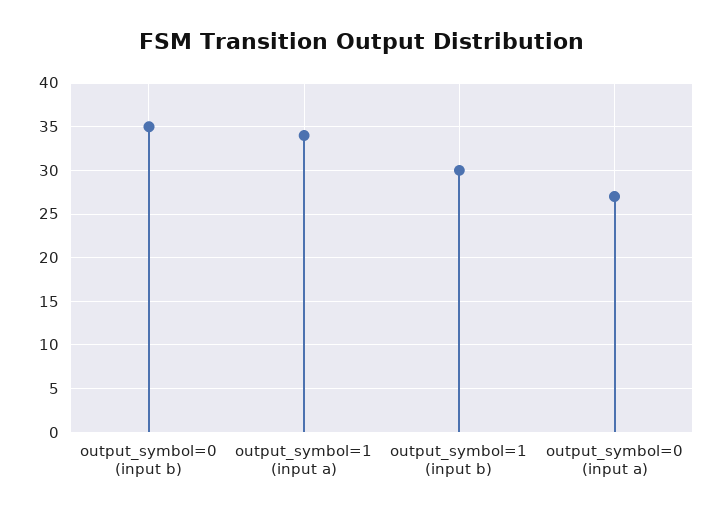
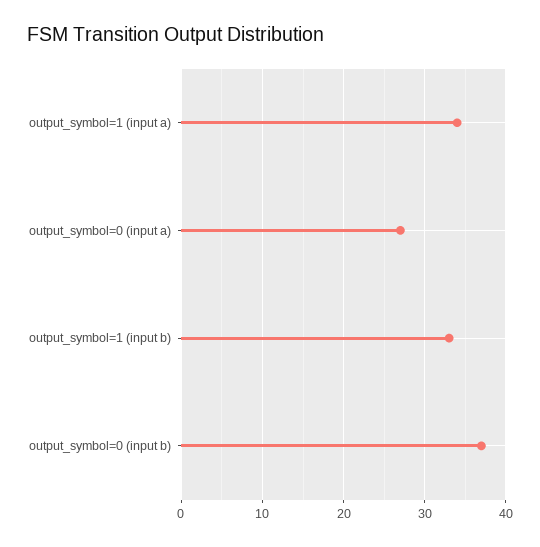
  {
-   "output_symbol=0 (input b)": 35,
+   "output_symbol=0 (input b)": 37,
    "output_symbol=1 (input a)": 34,
-   "output_symbol=1 (input b)": 30,
+   "output_symbol=1 (input b)": 33,
    "output_symbol=0 (input a)": 27
  }

